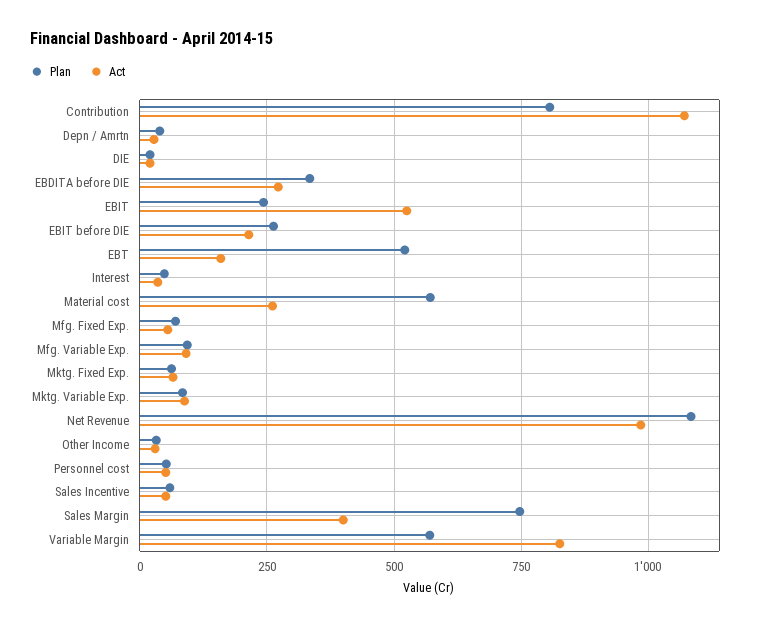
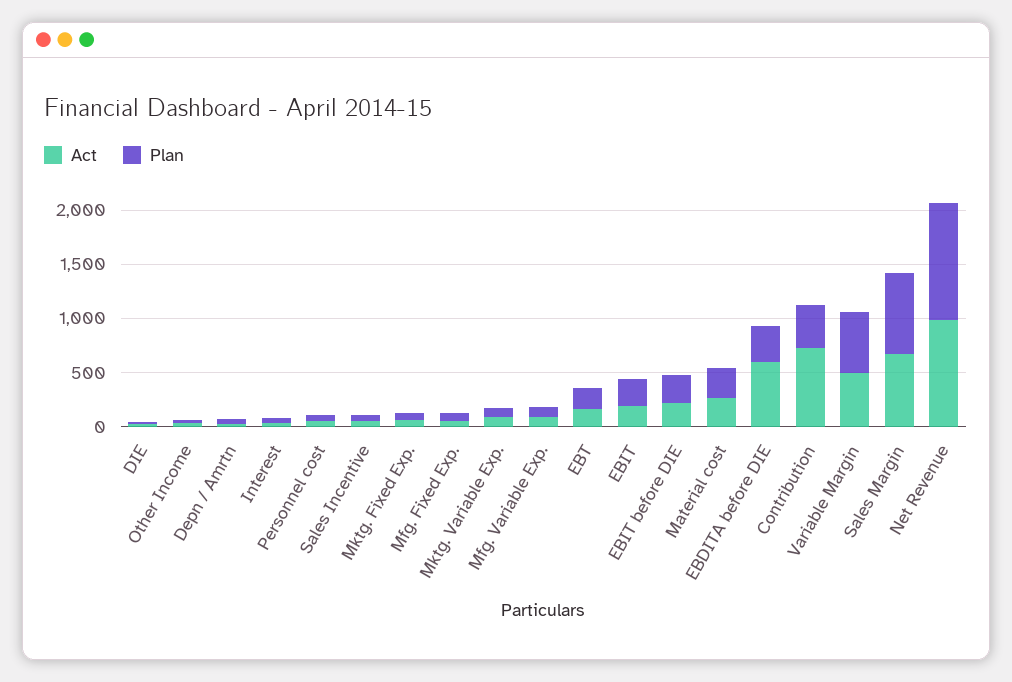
  {
    "Plan": {
-     "Contribution": 800,
+     "Contribution": 400,
      "Depn / Amrtn": 50,
      "DIE": 25,
      "EBDITA before DIE": 325,
      "EBIT": 250,
      "EBIT before DIE": 275,
-     "EBT": 525,
+     "EBT": 200,
      "Interest": 50,
-     "Material cost": 575,
+     "Material cost": 300,
      "Mfg. Fixed Exp.": 75,
      "Mfg. Variable Exp.": 100,
      "Mktg. Fixed Exp.": 50,
      "Mktg. Variable Exp.": 75,
      "Net Revenue": 1075,
      "Other Income": 25,
      "Personnel cost": 50,
      "Sales Incentive": 50,
      "Sales Margin": 750,
      "Variable Margin": 575
    },
    "Act": {
-     "Contribution": 1075,
+     "Contribution": 700,
      "Depn / Amrtn": 25,
      "DIE": 25,
-     "EBDITA before DIE": 275,
+     "EBDITA before DIE": 600,
-     "EBIT": 525,
+     "EBIT": 200,
      "EBIT before DIE": 225,
      "EBT": 150,
      "Interest": 25,
      "Material cost": 250,
      "Mfg. Fixed Exp.": 50,
      "Mfg. Variable Exp.": 100,
      "Mktg. Fixed Exp.": 75,
      "Mktg. Variable Exp.": 100,
      "Net Revenue": 975,
      "Other Income": 25,
      "Personnel cost": 50,
      "Sales Incentive": 50,
-     "Sales Margin": 400,
+     "Sales Margin": 700,
-     "Variable Margin": 825
+     "Variable Margin": 500
    }
  }

